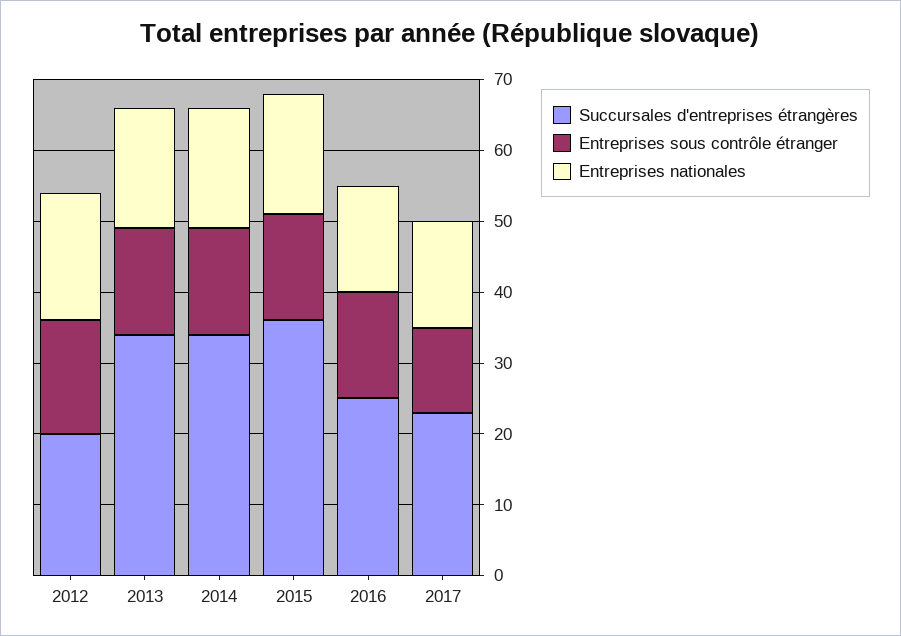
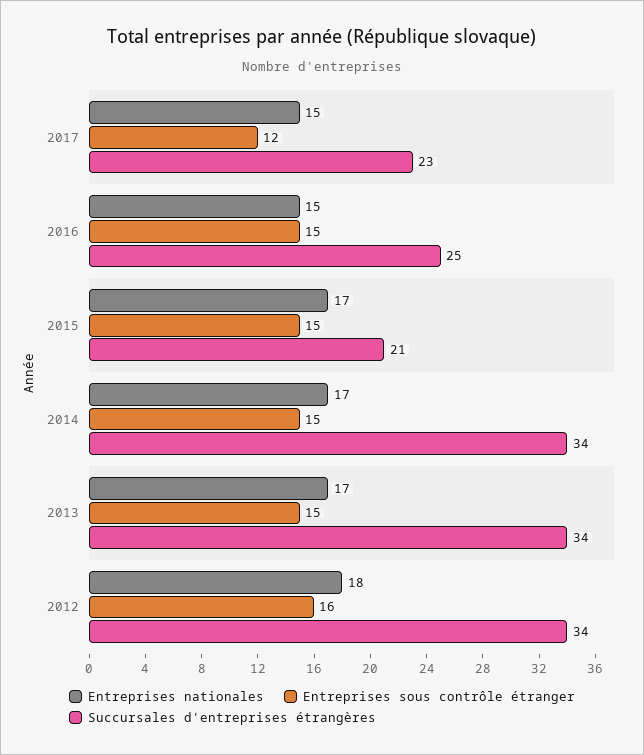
  {
    "Succursales d'entreprises étrangères": {
-     "2012": 20,
+     "2012": 34,
      "2013": 34,
      "2014": 34,
-     "2015": 35,
+     "2015": 21,
      "2016": 25,
      "2017": 23
    },
    "Entreprises sous contrôle étranger": {
      "2012": 16,
      "2013": 15,
      "2014": 15,
      "2015": 15,
      "2016": 15,
      "2017": 12
    },
    "Entreprises nationales": {
      "2012": 18,
      "2013": 17,
      "2014": 17,
      "2015": 17,
      "2016": 15,
      "2017": 15
    }
  }

